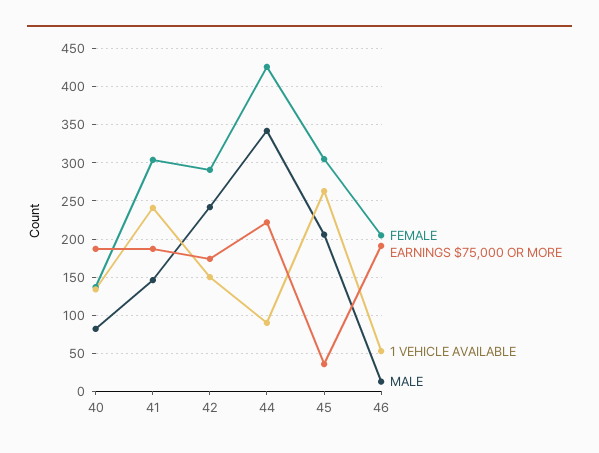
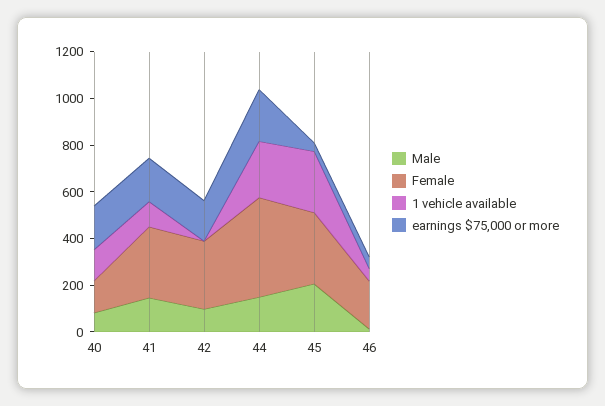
  {
    "FEMALE": {
      "40": 140,
      "41": 300,
      "42": 290,
      "44": 430,
      "45": 310,
      "46": 210
    },
    "EARNINGS $75,000 OR MORE": {
      "40": 190,
      "41": 190,
      "42": 170,
      "44": 220,
      "45": 40,
-     "46": 190
+     "46": 50
    },
    "1 VEHICLE AVAILABLE": {
      "40": 130,
-     "41": 240,
+     "41": 100,
-     "42": 150,
+     "42": 0,
-     "44": 90,
+     "44": 250,
      "45": 260,
      "46": 50
    },
    "MALE": {
      "40": 80,
      "41": 150,
-     "42": 240,
+     "42": 100,
-     "44": 340,
+     "44": 150,
      "45": 210,
      "46": 10
    }
  }

